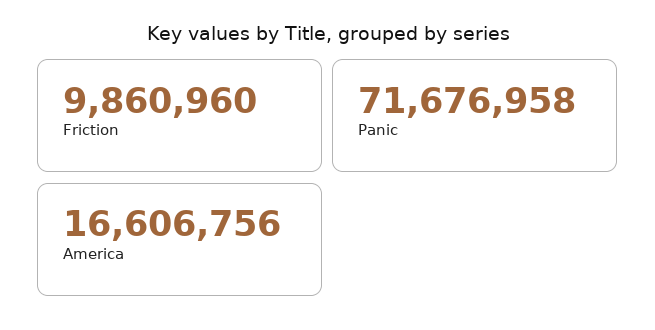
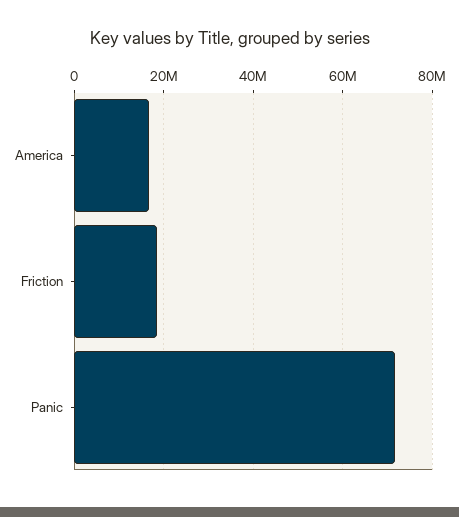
  {
-   "Friction": 9860960,
+   "Friction": 18000000,
    "Panic": 71676958,
    "America": 16606756
  }

